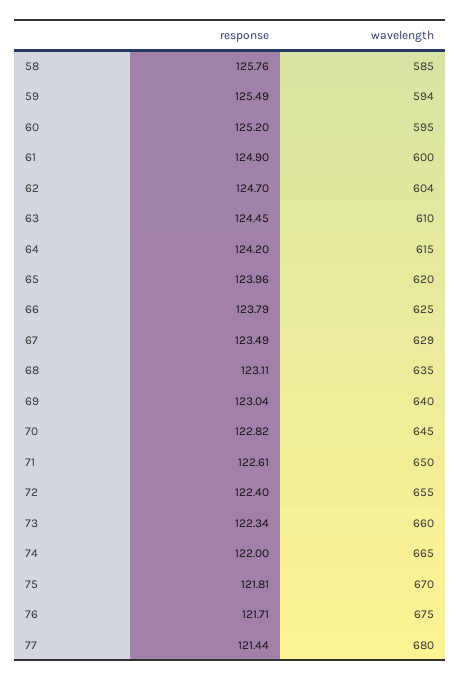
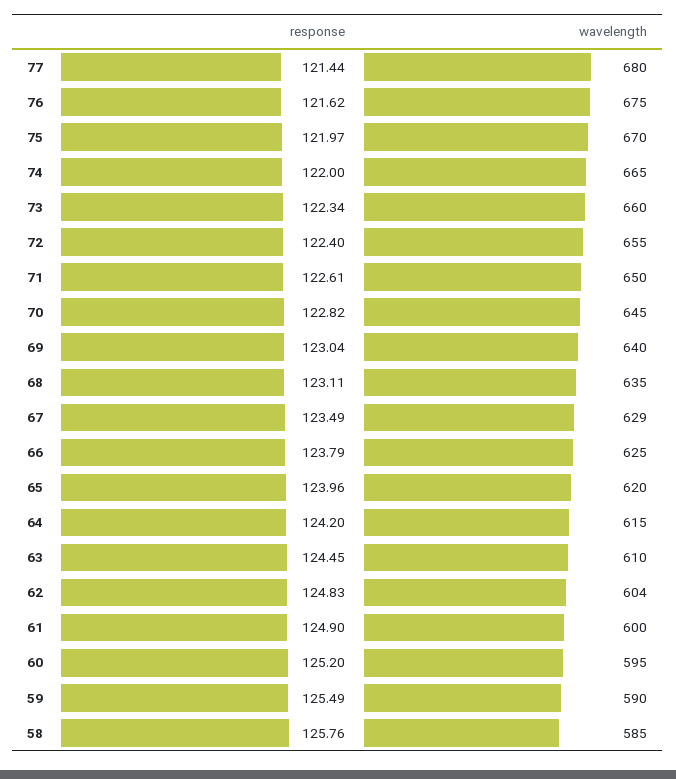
  {
    "response": {
      "58": 125.76,
      "59": 125.49,
      "60": 125.2,
      "61": 124.9,
-     "62": 124.7,
+     "62": 124.83,
      "63": 124.45,
      "64": 124.2,
      "65": 123.96,
      "66": 123.79,
      "67": 123.49,
      "68": 123.11,
      "69": 123.04,
      "70": 122.82,
      "71": 122.61,
      "72": 122.4,
      "73": 122.34,
      "74": 122,
-     "75": 121.81,
+     "75": 121.97,
-     "76": 121.71,
+     "76": 121.62,
      "77": 121.44
    },
    "wavelength": {
      "58": 585,
-     "59": 594,
+     "59": 590,
      "60": 595,
      "61": 600,
      "62": 604,
      "63": 610,
      "64": 615,
      "65": 620,
      "66": 625,
      "67": 629,
      "68": 635,
      "69": 640,
      "70": 645,
      "71": 650,
      "72": 655,
      "73": 660,
      "74": 665,
      "75": 670,
      "76": 675,
      "77": 680
    }
  }

